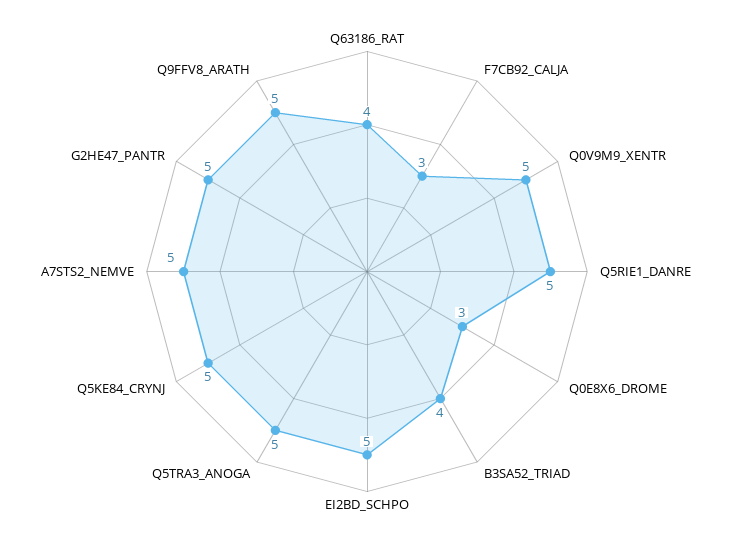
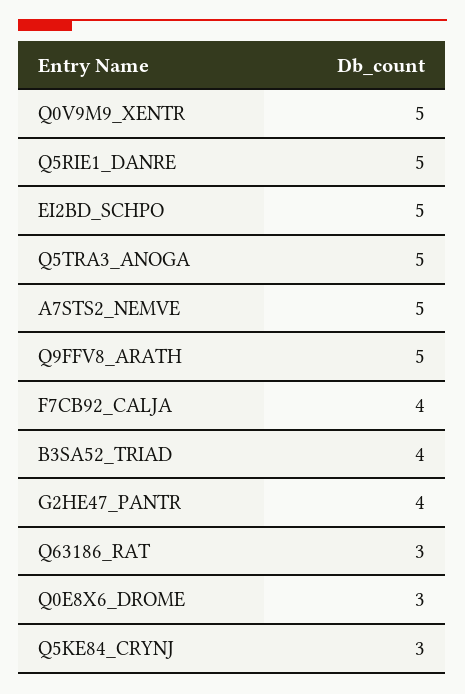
  {
-   "Q63186_RAT": 4,
+   "Q63186_RAT": 3,
-   "F7CB92_CALJA": 3,
+   "F7CB92_CALJA": 4,
    "Q0V9M9_XENTR": 5,
    "Q5RIE1_DANRE": 5,
    "Q0E8X6_DROME": 3,
    "B3SA52_TRIAD": 4,
    "EI2BD_SCHPO": 5,
    "Q5TRA3_ANOGA": 5,
-   "Q5KE84_CRYNJ": 5,
+   "Q5KE84_CRYNJ": 3,
    "A7STS2_NEMVE": 5,
-   "G2HE47_PANTR": 5,
+   "G2HE47_PANTR": 4,
    "Q9FFV8_ARATH": 5
  }

